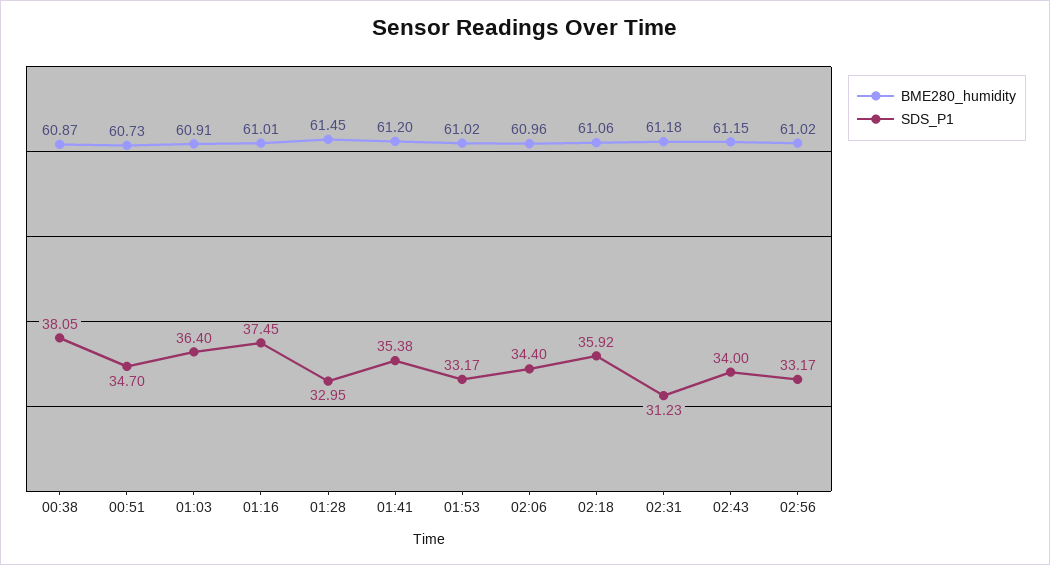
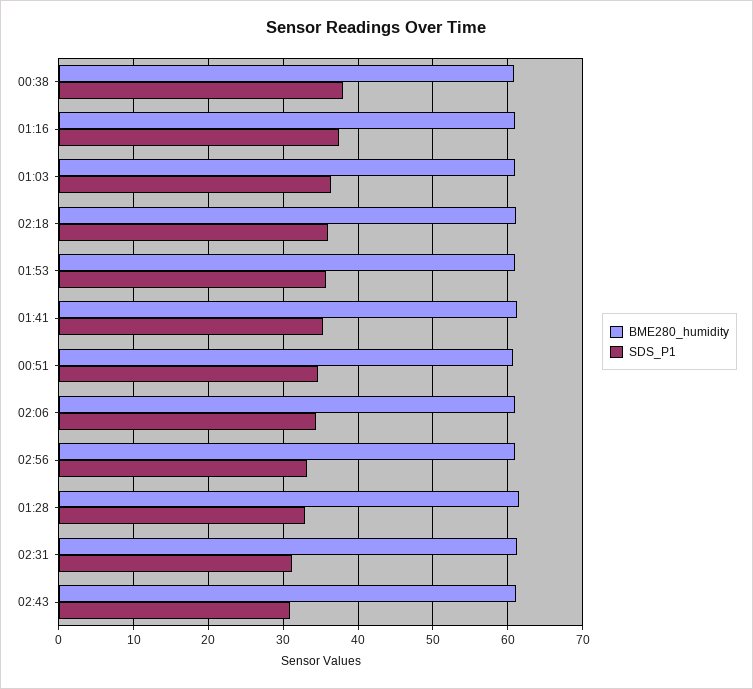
  {
    "BME280_humidity": {
      "00:38": 60.87,
      "00:51": 60.73,
      "01:03": 60.91,
      "01:16": 61.01,
      "01:28": 61.45,
      "01:41": 61.2,
      "01:53": 61.02,
      "02:06": 60.96,
      "02:18": 61.06,
      "02:31": 61.18,
      "02:43": 61.15,
      "02:56": 61.02
    },
    "SDS_P1": {
      "00:38": 38.05,
      "00:51": 34.7,
      "01:03": 36.4,
      "01:16": 37.45,
      "01:28": 32.95,
      "01:41": 35.38,
-     "01:53": 33.17,
+     "01:53": 36,
      "02:06": 34.4,
      "02:18": 35.92,
      "02:31": 31.23,
-     "02:43": 34,
+     "02:43": 31,
      "02:56": 33.17
    }
  }

